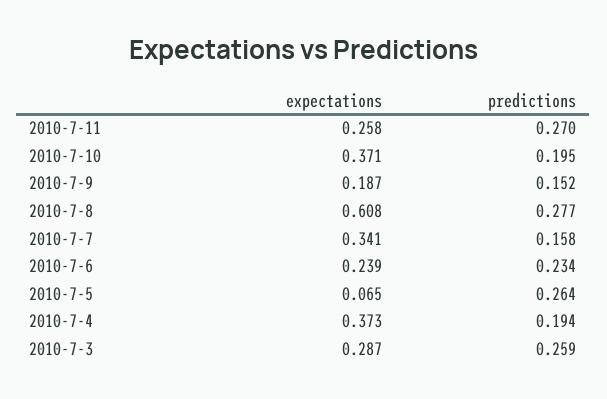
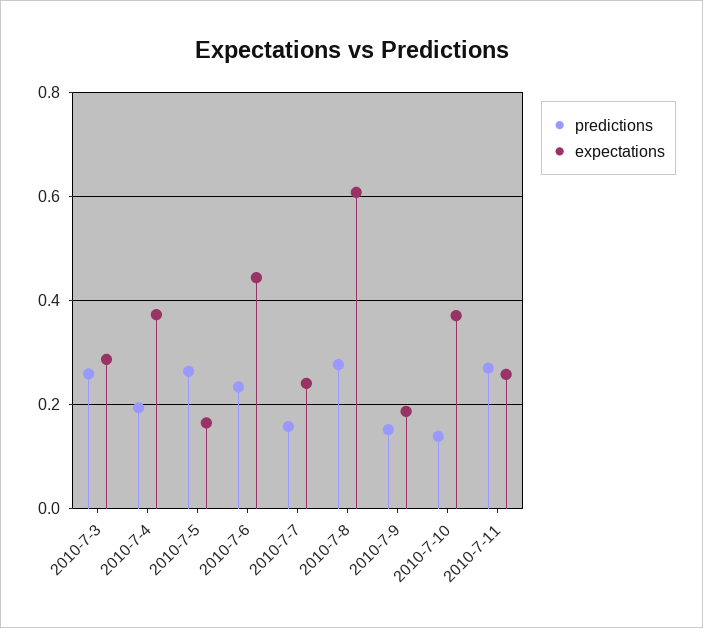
  {
    "expectations": {
      "2010-7-11": 0.258,
      "2010-7-10": 0.371,
      "2010-7-9": 0.187,
      "2010-7-8": 0.608,
-     "2010-7-7": 0.341,
+     "2010-7-7": 0.24,
-     "2010-7-6": 0.239,
+     "2010-7-6": 0.44,
-     "2010-7-5": 0.065,
+     "2010-7-5": 0.16,
      "2010-7-4": 0.373,
      "2010-7-3": 0.287
    },
    "predictions": {
      "2010-7-11": 0.27,
-     "2010-7-10": 0.195,
+     "2010-7-10": 0.14,
      "2010-7-9": 0.152,
      "2010-7-8": 0.277,
      "2010-7-7": 0.158,
      "2010-7-6": 0.234,
      "2010-7-5": 0.264,
      "2010-7-4": 0.194,
      "2010-7-3": 0.259
    }
  }

